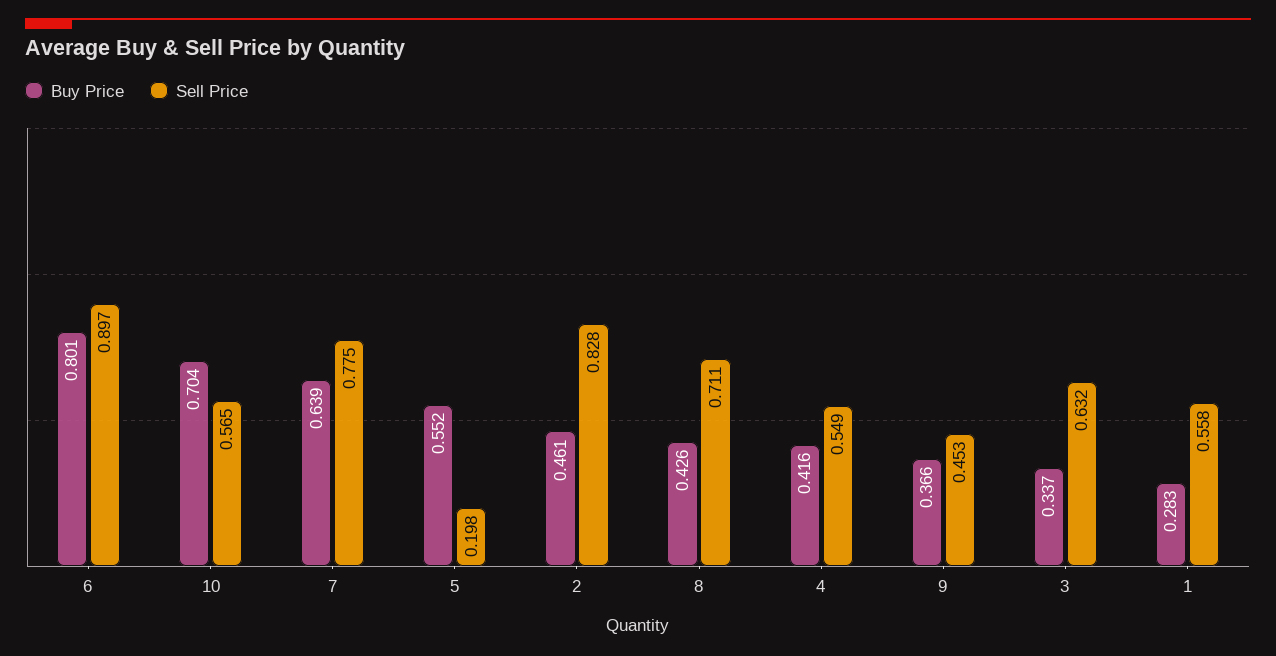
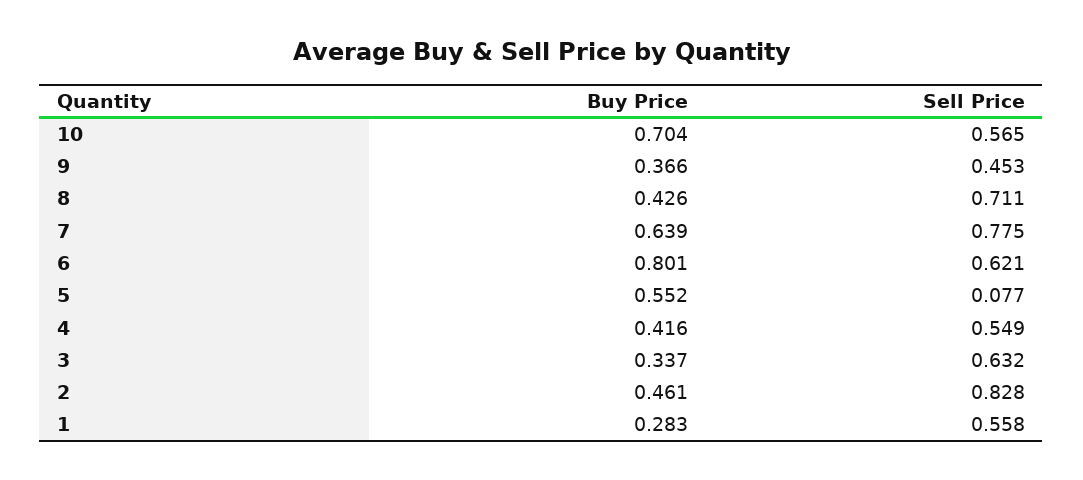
  {
    "Buy Price": {
      "6": 0.801,
      "10": 0.704,
      "7": 0.639,
      "5": 0.552,
      "2": 0.461,
      "8": 0.426,
      "4": 0.416,
      "9": 0.366,
      "3": 0.337,
      "1": 0.283
    },
    "Sell Price": {
-     "6": 0.897,
+     "6": 0.621,
      "10": 0.565,
      "7": 0.775,
-     "5": 0.198,
+     "5": 0.077,
      "2": 0.828,
      "8": 0.711,
      "4": 0.549,
      "9": 0.453,
      "3": 0.632,
      "1": 0.558
    }
  }

